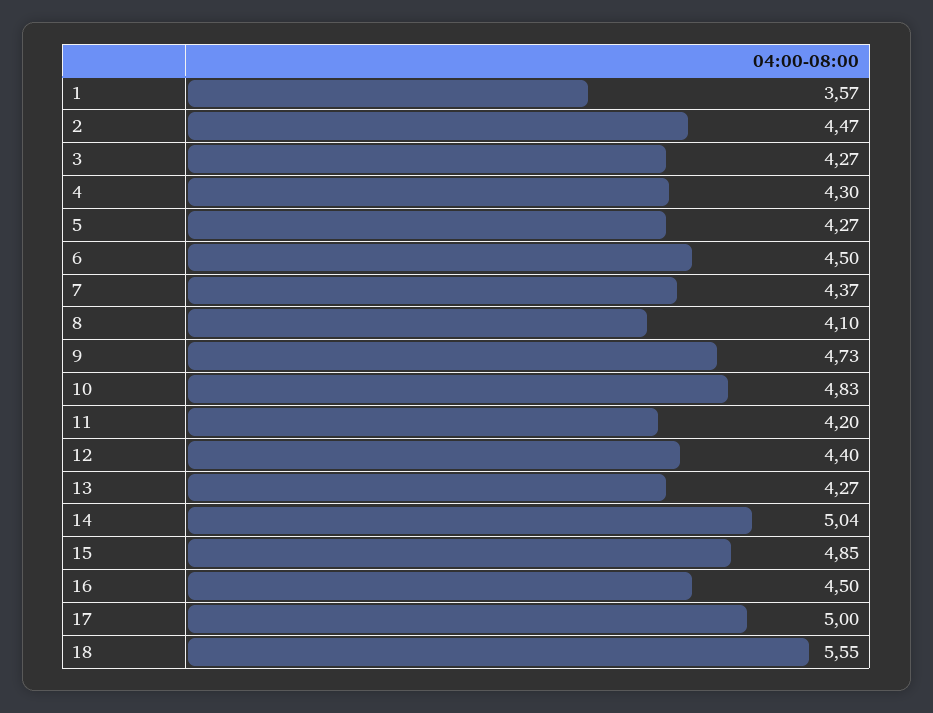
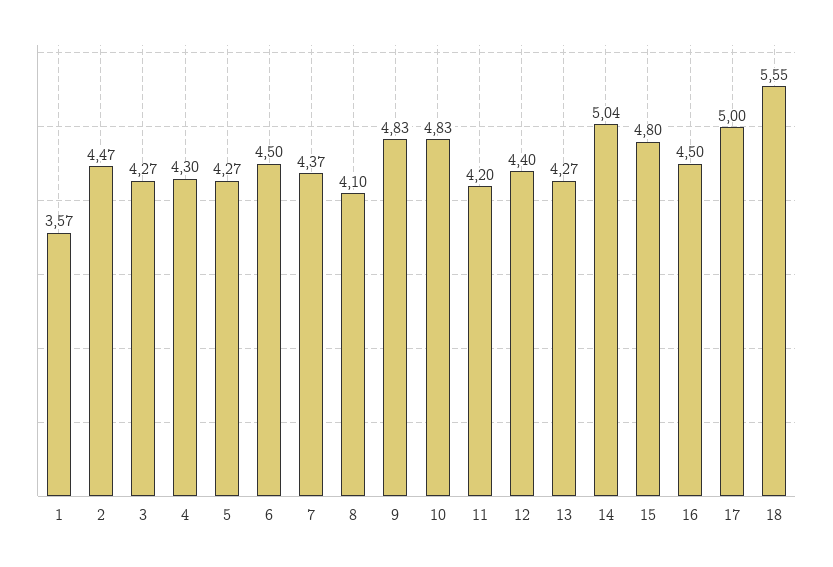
  {
    "1": 3.57,
    "2": 4.47,
    "3": 4.27,
    "4": 4.3,
    "5": 4.27,
    "6": 4.5,
    "7": 4.37,
    "8": 4.1,
-   "9": 4.73,
+   "9": 4.83,
    "10": 4.83,
    "11": 4.2,
    "12": 4.4,
    "13": 4.27,
    "14": 5.04,
-   "15": 4.85,
+   "15": 4.8,
    "16": 4.5,
    "17": 5,
    "18": 5.55
  }

